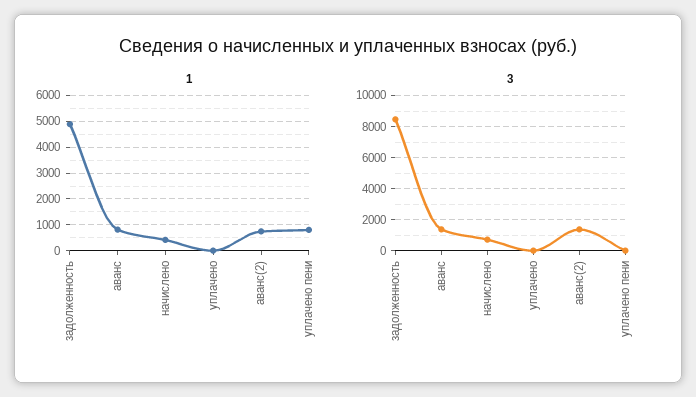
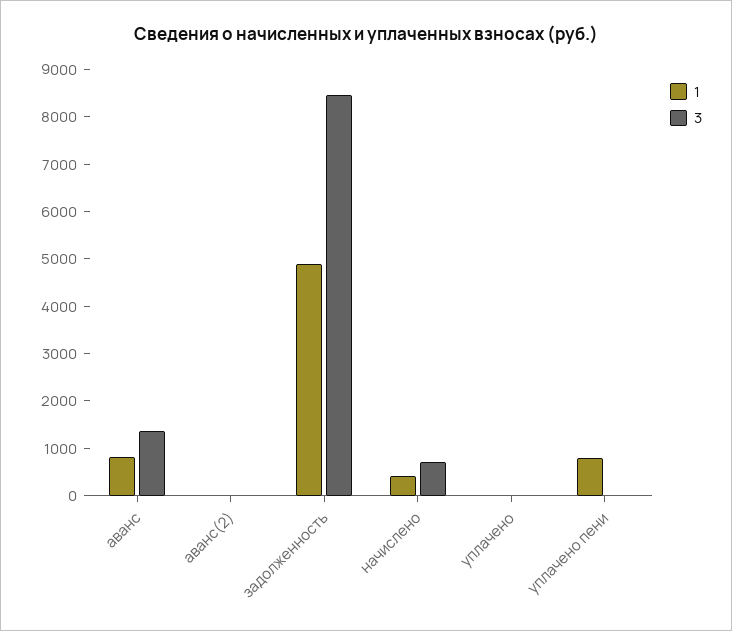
  {
    "1": {
      "задолженность": 4800,
      "аванс": 800,
      "начислено": 400,
      "уплачено": 0,
-     "аванс(2)": 750,
+     "аванс(2)": 0,
      "уплачено пени": 800
    },
    "3": {
      "задолженность": 8400,
      "аванс": 1400,
      "начислено": 800,
      "уплачено": 0,
-     "аванс(2)": 1500,
+     "аванс(2)": 0,
      "уплачено пени": 0
    }
  }

